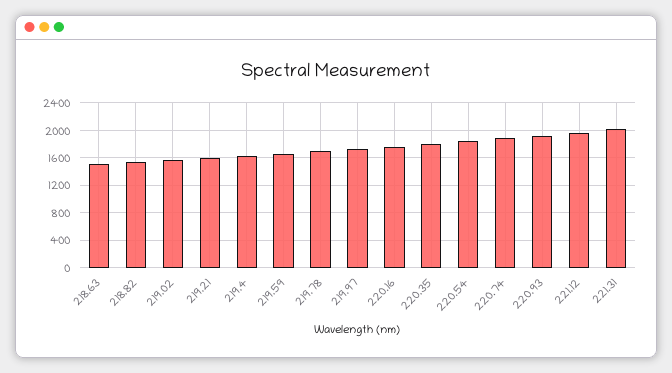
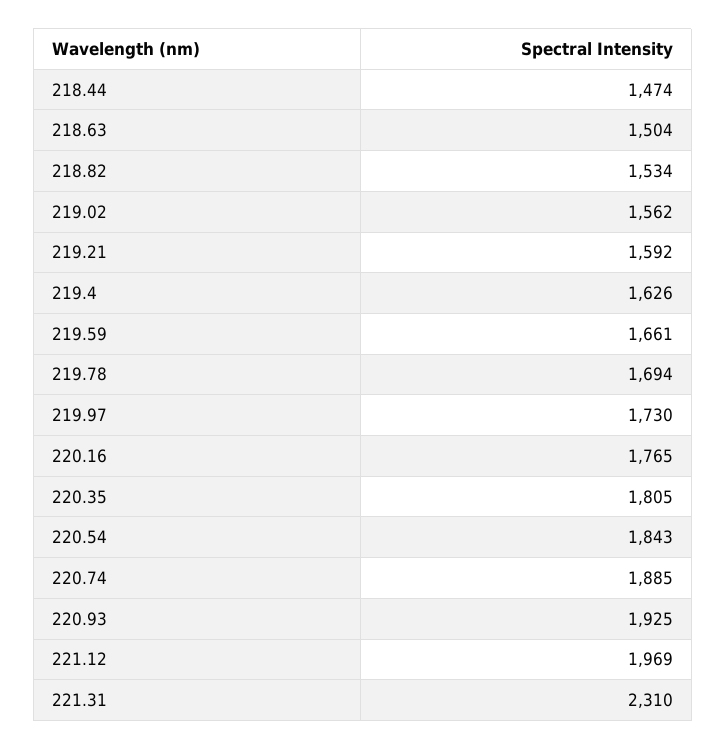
  {
    "218.63": 1504,
    "218.82": 1534,
    "219.02": 1562,
    "219.21": 1592,
    "219.4": 1626,
    "219.59": 1661,
    "219.78": 1694,
    "219.97": 1730,
    "220.16": 1765,
    "220.35": 1805,
    "220.54": 1843,
    "220.74": 1885,
    "220.93": 1925,
    "221.12": 1969,
-   "221.31": 2000
+   "221.31": 2310,
+   "218.44": 1474
  }

